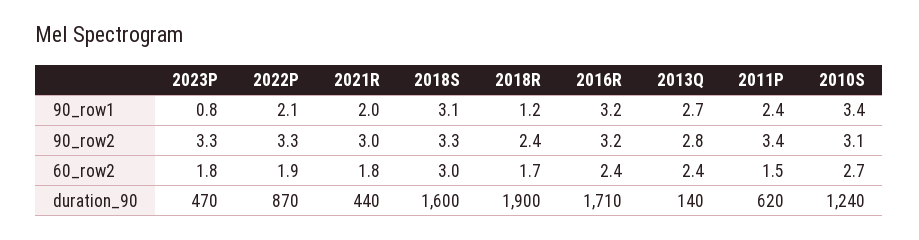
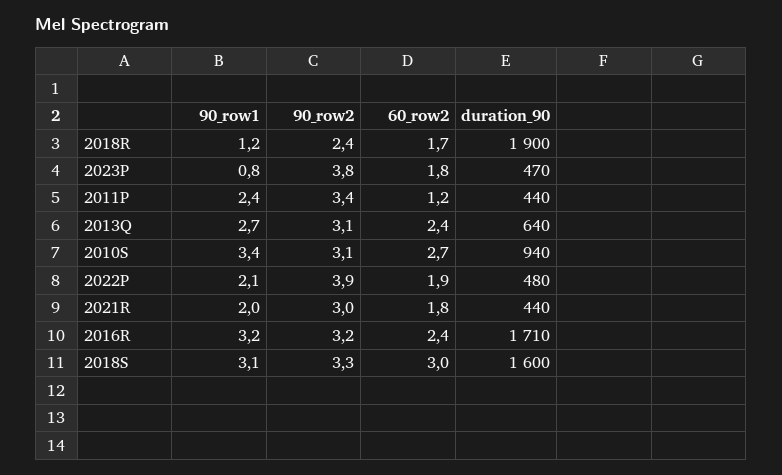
  {
    "2023P": {
      "90_row1": 0.8,
-     "90_row2": 3.3,
+     "90_row2": 3.8,
      "60_row2": 1.8,
      "duration_90": 470
    },
    "2022P": {
      "90_row1": 2.1,
-     "90_row2": 3.3,
+     "90_row2": 3.9,
      "60_row2": 1.9,
-     "duration_90": 870
+     "duration_90": 480
    },
    "2021R": {
      "90_row1": 2,
      "90_row2": 3,
      "60_row2": 1.8,
      "duration_90": 440
    },
    "2018S": {
      "90_row1": 3.1,
      "90_row2": 3.3,
      "60_row2": 3,
      "duration_90": 1600
    },
    "2018R": {
      "90_row1": 1.2,
      "90_row2": 2.4,
      "60_row2": 1.7,
      "duration_90": 1900
    },
    "2016R": {
      "90_row1": 3.2,
      "90_row2": 3.2,
      "60_row2": 2.4,
      "duration_90": 1710
    },
    "2013Q": {
      "90_row1": 2.7,
-     "90_row2": 2.8,
+     "90_row2": 3.1,
      "60_row2": 2.4,
-     "duration_90": 140
+     "duration_90": 640
    },
    "2011P": {
      "90_row1": 2.4,
      "90_row2": 3.4,
-     "60_row2": 1.5,
+     "60_row2": 1.2,
-     "duration_90": 620
+     "duration_90": 440
    },
    "2010S": {
      "90_row1": 3.4,
      "90_row2": 3.1,
      "60_row2": 2.7,
-     "duration_90": 1240
+     "duration_90": 940
    }
  }

